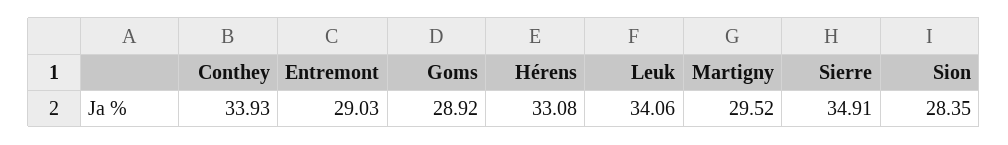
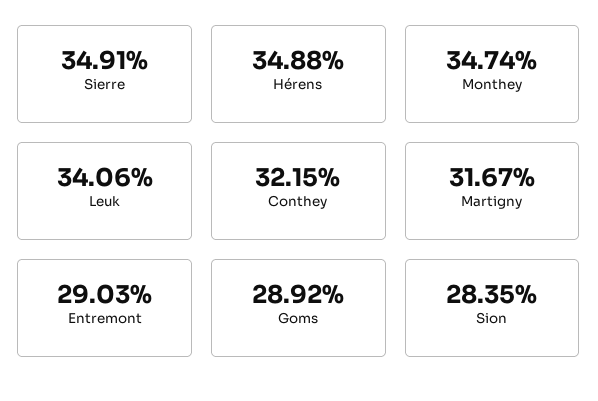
  {
-   "Conthey": 33.93,
+   "Conthey": 32.15,
    "Entremont": 29.03,
    "Goms": 28.92,
-   "Hérens": 33.08,
+   "Hérens": 34.88,
    "Leuk": 34.06,
-   "Martigny": 29.52,
+   "Martigny": 31.67,
    "Sierre": 34.91,
-   "Sion": 28.35
+   "Sion": 28.35,
+   "Monthey": 34.74
  }

